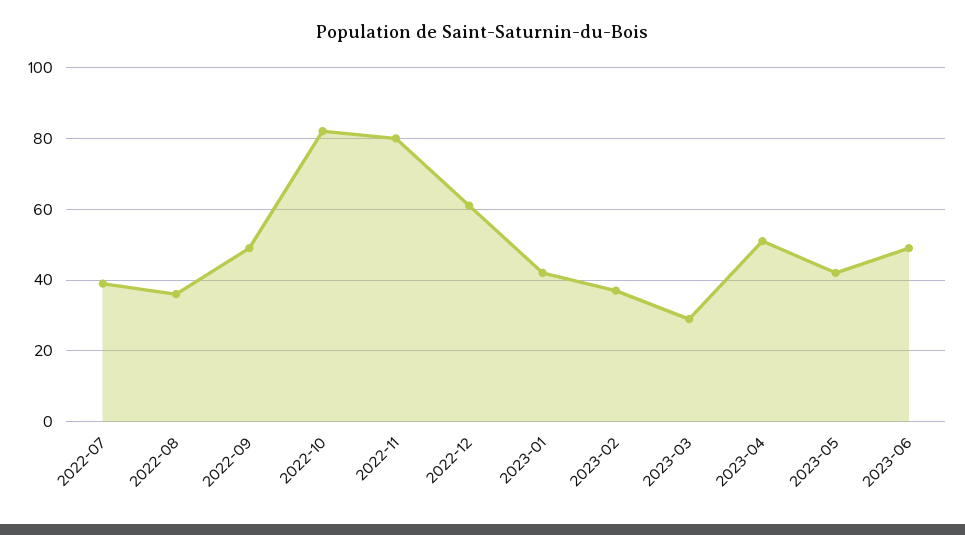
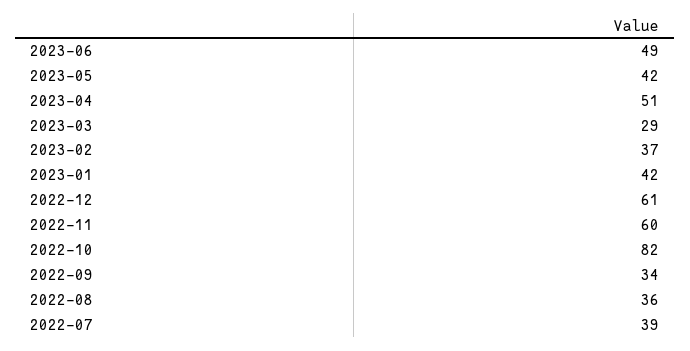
  {
    "2022-07": 39,
    "2022-08": 36,
-   "2022-09": 50,
+   "2022-09": 34,
    "2022-10": 82,
-   "2022-11": 80,
+   "2022-11": 60,
    "2022-12": 61,
    "2023-01": 42,
    "2023-02": 37,
    "2023-03": 29,
    "2023-04": 51,
    "2023-05": 42,
    "2023-06": 49
  }

